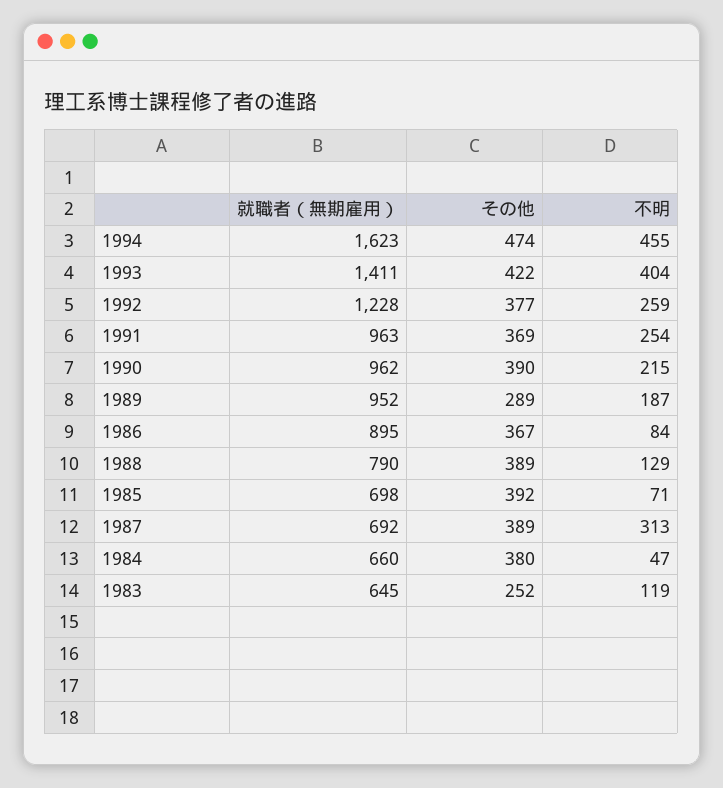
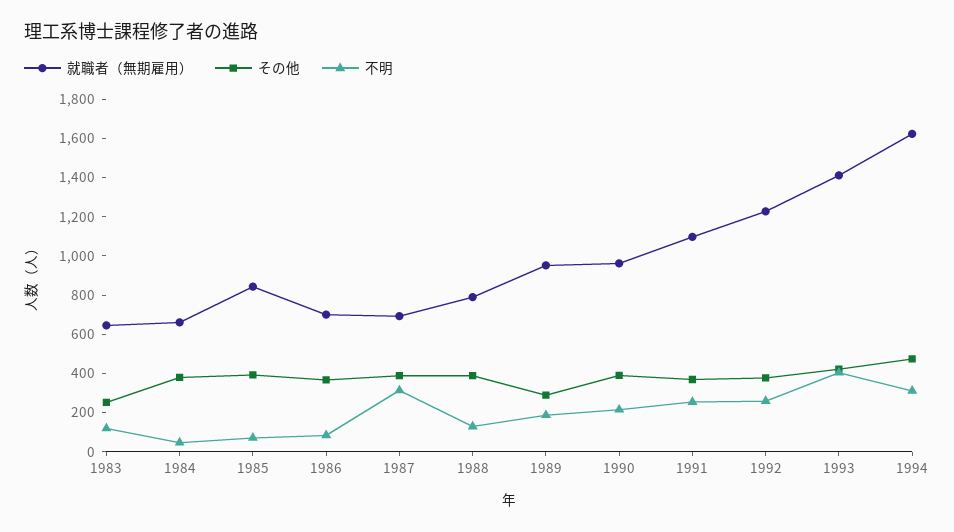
  {
    "就職者（無期雇用）": {
      "1994": 1623,
      "1993": 1411,
      "1992": 1228,
-     "1991": 963,
+     "1991": 1100,
      "1990": 962,
      "1989": 952,
-     "1986": 895,
+     "1986": 700,
      "1988": 790,
-     "1985": 698,
+     "1985": 850,
      "1987": 692,
      "1984": 660,
      "1983": 645
    },
    "その他": {
      "1994": 474,
      "1993": 422,
      "1992": 377,
      "1991": 369,
      "1990": 390,
      "1989": 289,
      "1986": 367,
      "1988": 389,
      "1985": 392,
      "1987": 389,
      "1984": 380,
      "1983": 252
    },
    "不明": {
-     "1994": 455,
+     "1994": 300,
      "1993": 404,
      "1992": 259,
      "1991": 254,
      "1990": 215,
      "1989": 187,
      "1986": 84,
      "1988": 129,
      "1985": 71,
      "1987": 313,
      "1984": 47,
      "1983": 119
    }
  }

